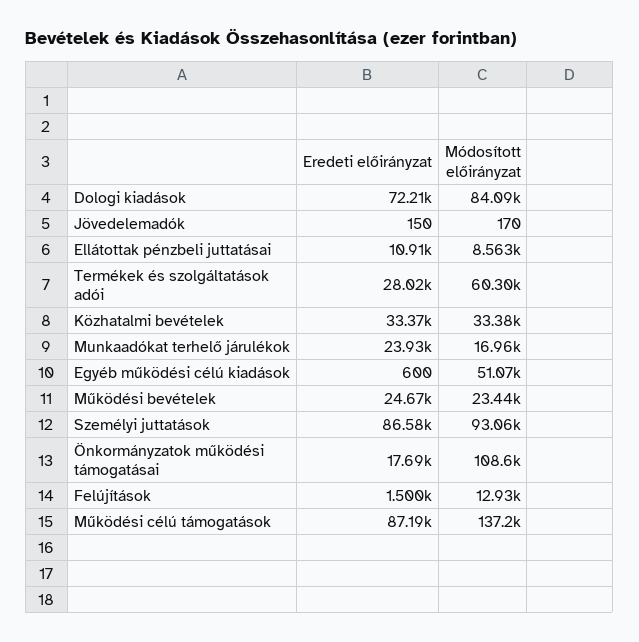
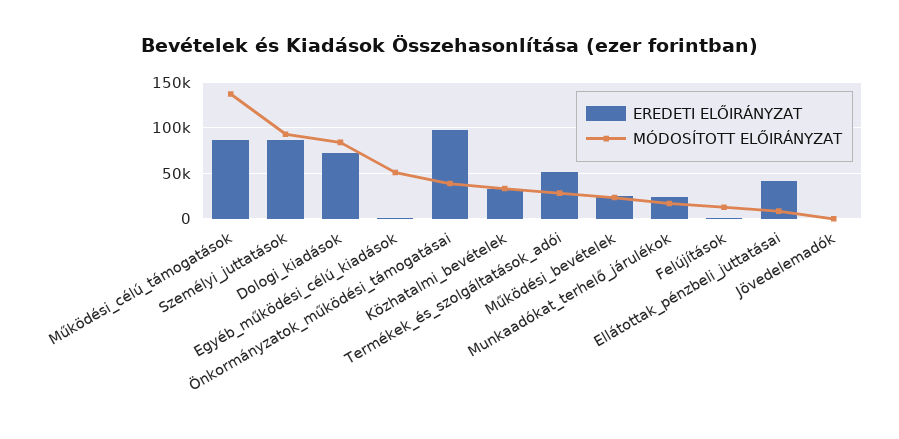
  {
    "Eredeti előirányzat": {
      "Dologi kiadások": 72210,
      "Jövedelemadók": 150,
-     "Ellátottak pénzbeli juttatásai": 10910,
+     "Ellátottak pénzbeli juttatásai": 40000,
-     "Termékek és szolgáltatások adói": 28020,
+     "Termékek és szolgáltatások adói": 50000,
      "Közhatalmi bevételek": 33370,
      "Munkaadókat terhelő járulékok": 23930,
      "Egyéb működési célú kiadások": 600,
      "Működési bevételek": 24670,
      "Személyi juttatások": 86580,
-     "Önkormányzatok működési támogatásai": 17690,
+     "Önkormányzatok működési támogatásai": 100000,
      "Felújítások": 1500,
      "Működési célú támogatások": 87190
    },
    "Módosított előirányzat": {
      "Dologi kiadások": 84090,
      "Jövedelemadók": 170,
      "Ellátottak pénzbeli juttatásai": 8563,
-     "Termékek és szolgáltatások adói": 60300,
+     "Termékek és szolgáltatások adói": 30000,
      "Közhatalmi bevételek": 33380,
      "Munkaadókat terhelő járulékok": 16960,
      "Egyéb működési célú kiadások": 51070,
      "Működési bevételek": 23440,
      "Személyi juttatások": 93060,
-     "Önkormányzatok működési támogatásai": 108600,
+     "Önkormányzatok működési támogatásai": 40000,
      "Felújítások": 12930,
      "Működési célú támogatások": 137200
    }
  }

